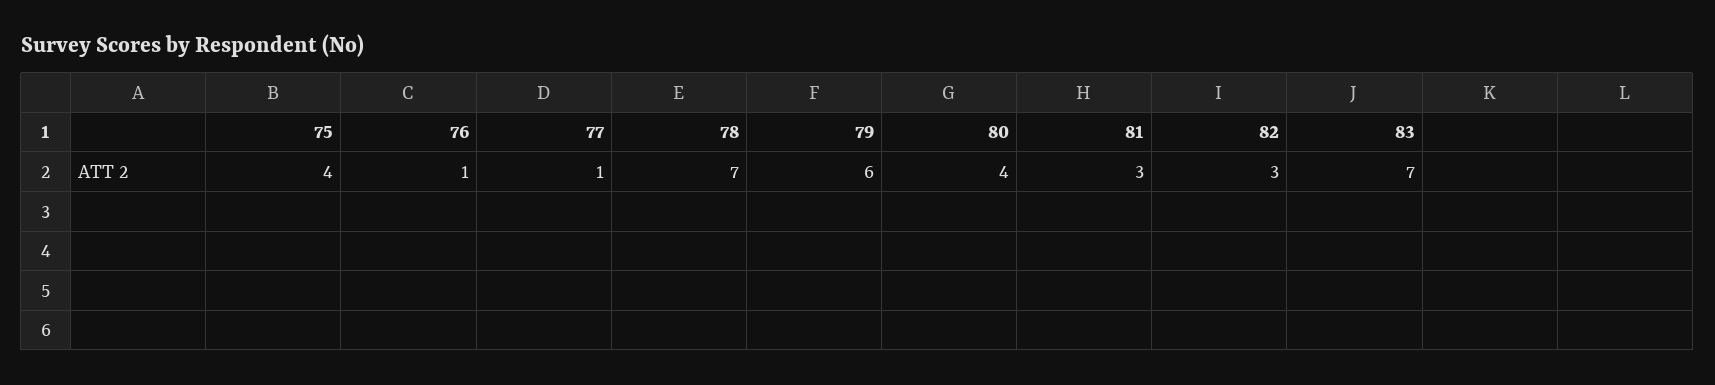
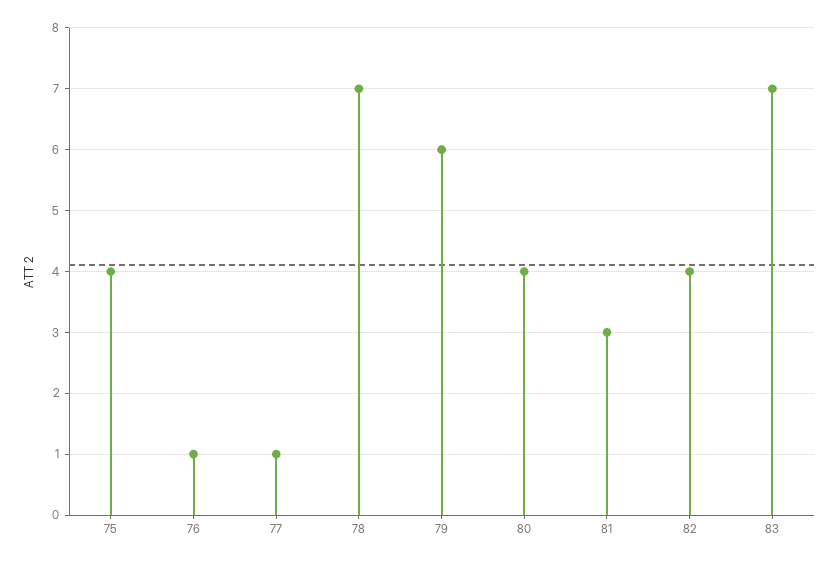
  {
    "75": 4,
    "76": 1,
    "77": 1,
    "78": 7,
    "79": 6,
    "80": 4,
    "81": 3,
-   "82": 3,
+   "82": 4,
    "83": 7
  }

